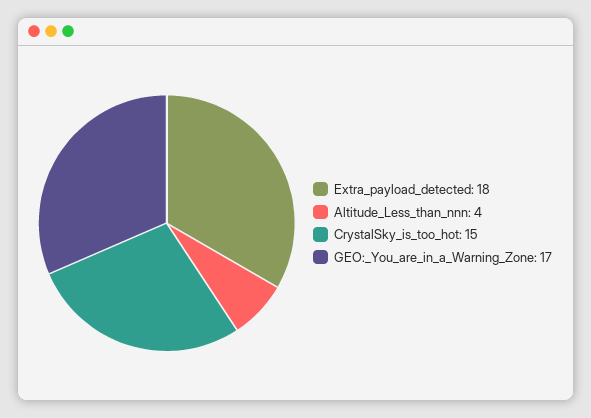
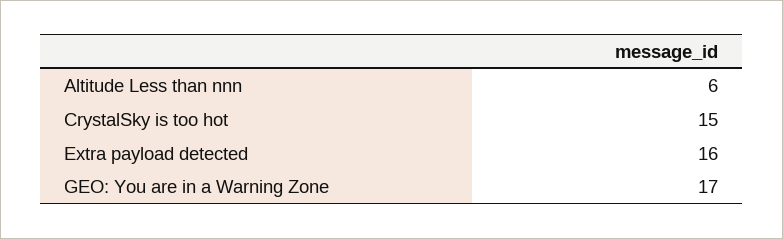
  {
-   "Extra_payload_detected": 18,
+   "Extra_payload_detected": 16,
-   "Altitude_Less_than_nnn": 4,
+   "Altitude_Less_than_nnn": 6,
    "CrystalSky_is_too_hot": 15,
    "GEO:_You_are_in_a_Warning_Zone": 17
  }

